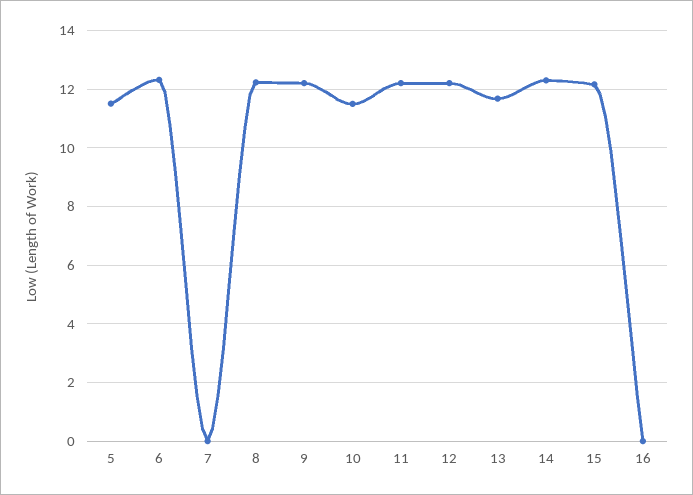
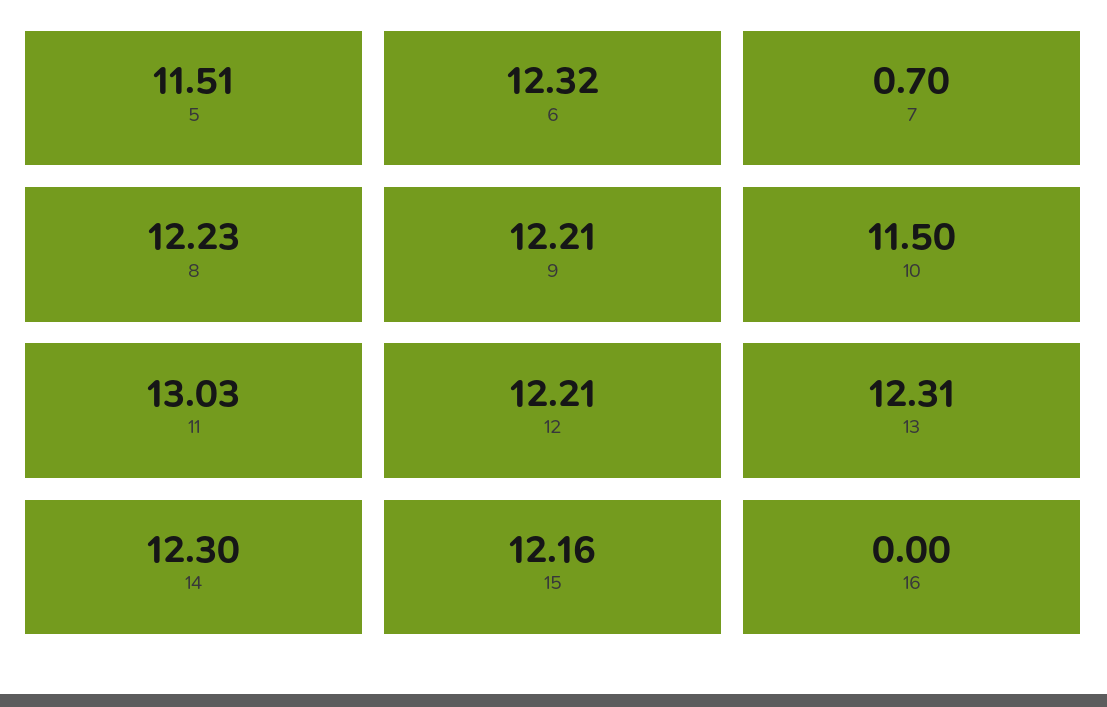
  {
    "5": 11.51,
    "6": 12.32,
-   "7": 0,
+   "7": 0.7,
    "8": 12.23,
    "9": 12.21,
    "10": 11.5,
-   "11": 12.25,
+   "11": 13.03,
    "12": 12.21,
-   "13": 11.75,
+   "13": 12.31,
    "14": 12.3,
    "15": 12.16,
    "16": 0
  }

